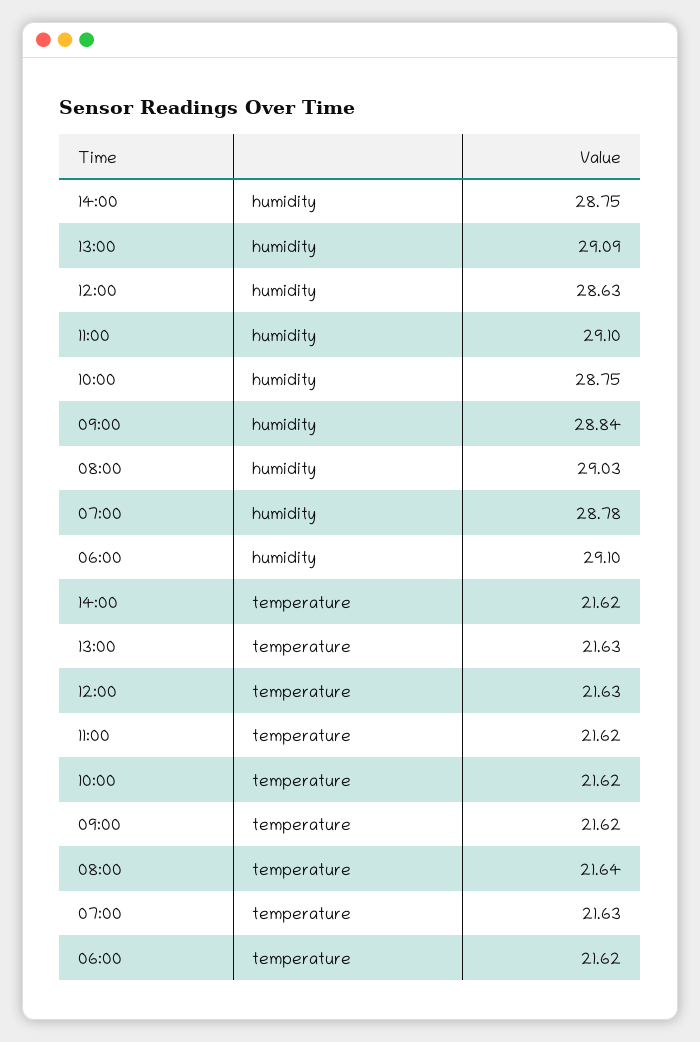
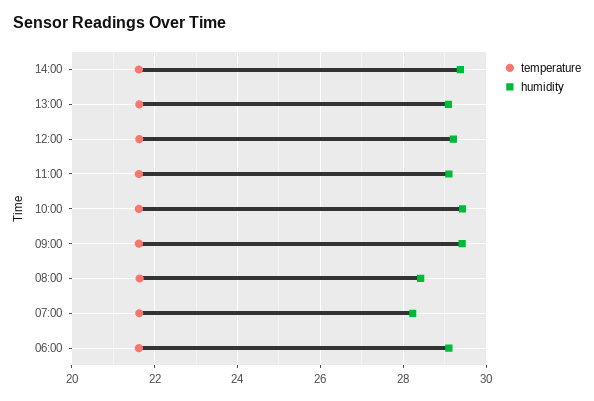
  {
    "humidity": {
-     "14:00": 28.75,
+     "14:00": 29.4,
      "13:00": 29.09,
-     "12:00": 28.63,
+     "12:00": 29.2,
      "11:00": 29.1,
-     "10:00": 28.75,
+     "10:00": 29.4,
-     "09:00": 28.84,
+     "09:00": 29.4,
-     "08:00": 29.03,
+     "08:00": 28.4,
-     "07:00": 28.78,
+     "07:00": 28.2,
      "06:00": 29.1
    },
    "temperature": {
      "14:00": 21.62,
      "13:00": 21.63,
      "12:00": 21.63,
      "11:00": 21.62,
      "10:00": 21.62,
      "09:00": 21.62,
      "08:00": 21.64,
      "07:00": 21.63,
      "06:00": 21.62
    }
  }

